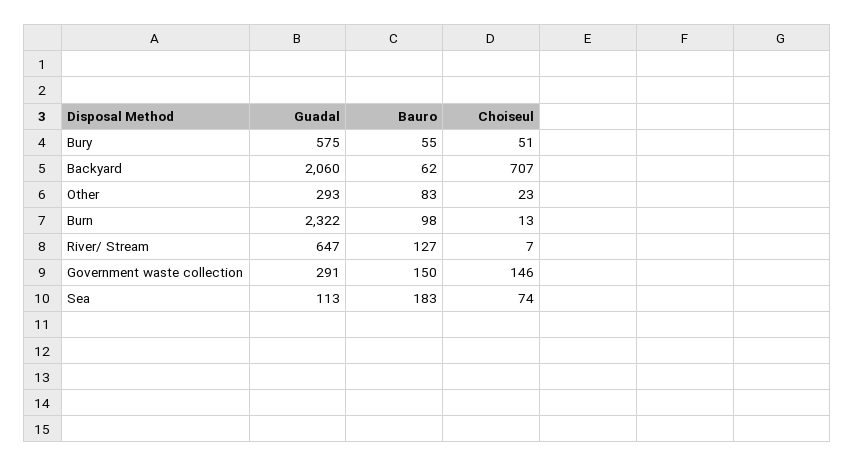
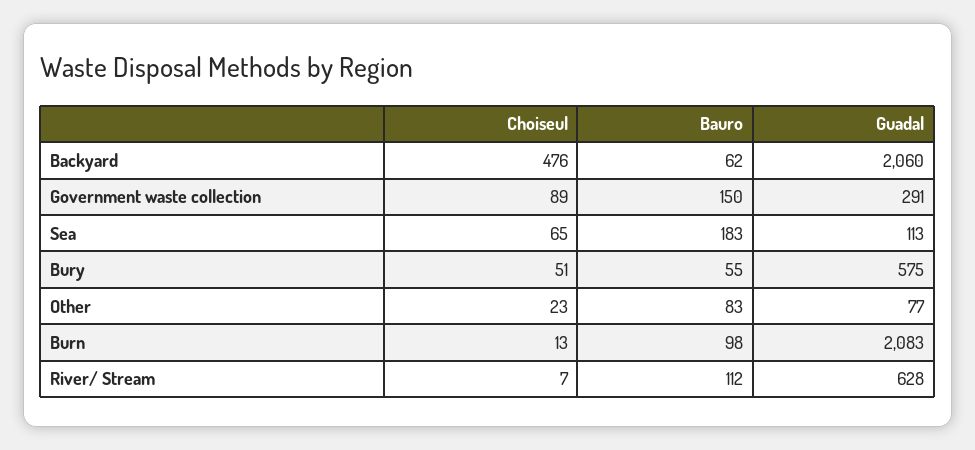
  {
    "Guadal": {
      "Bury": 575,
      "Backyard": 2060,
-     "Other": 293,
+     "Other": 77,
-     "Burn": 2322,
+     "Burn": 2083,
-     "River/ Stream": 647,
+     "River/ Stream": 628,
      "Government waste collection": 291,
      "Sea": 113
    },
    "Bauro": {
      "Bury": 55,
      "Backyard": 62,
      "Other": 83,
      "Burn": 98,
-     "River/ Stream": 127,
+     "River/ Stream": 112,
      "Government waste collection": 150,
      "Sea": 183
    },
    "Choiseul": {
      "Bury": 51,
-     "Backyard": 707,
+     "Backyard": 476,
      "Other": 23,
      "Burn": 13,
      "River/ Stream": 7,
-     "Government waste collection": 146,
+     "Government waste collection": 89,
-     "Sea": 74
+     "Sea": 65
    }
  }

